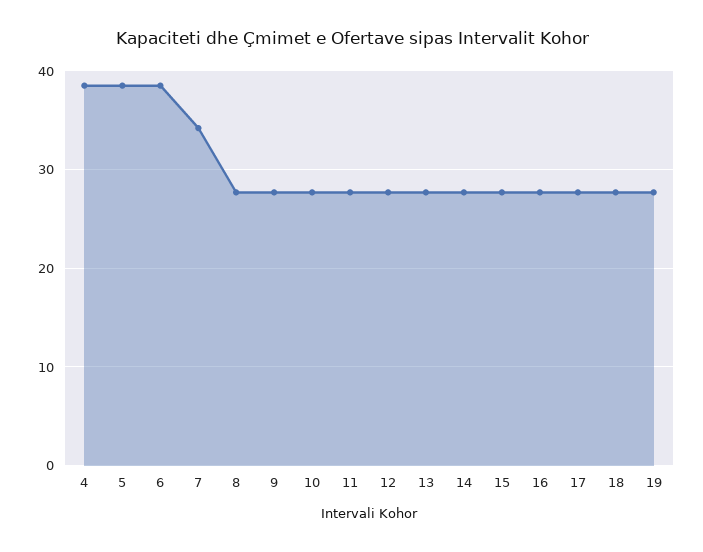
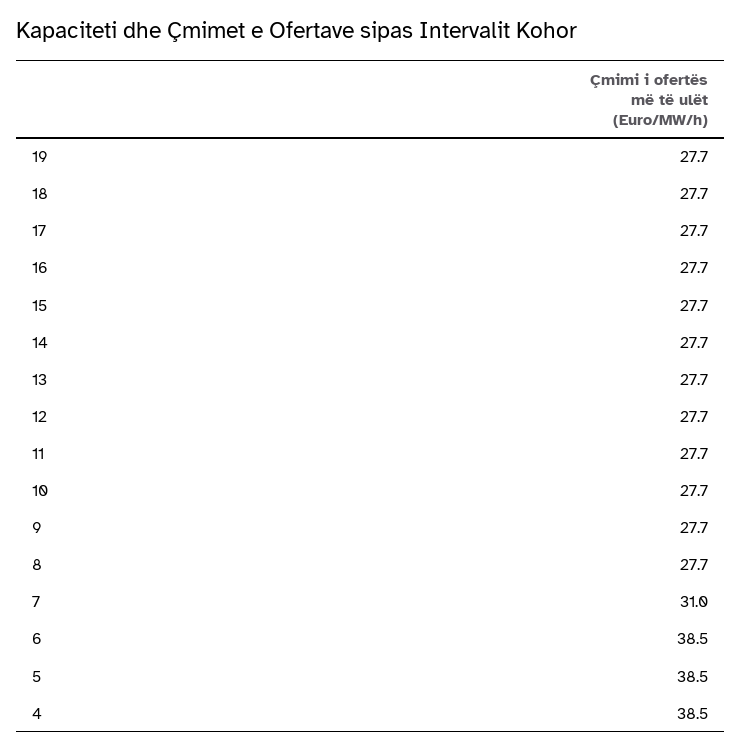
  {
    "4": 38.5,
    "5": 38.5,
    "6": 38.5,
-   "7": 34,
+   "7": 31,
    "8": 27.7,
    "9": 27.7,
    "10": 27.7,
    "11": 27.7,
    "12": 27.7,
    "13": 27.7,
    "14": 27.7,
    "15": 27.7,
    "16": 27.7,
    "17": 27.7,
    "18": 27.7,
    "19": 27.7
  }

